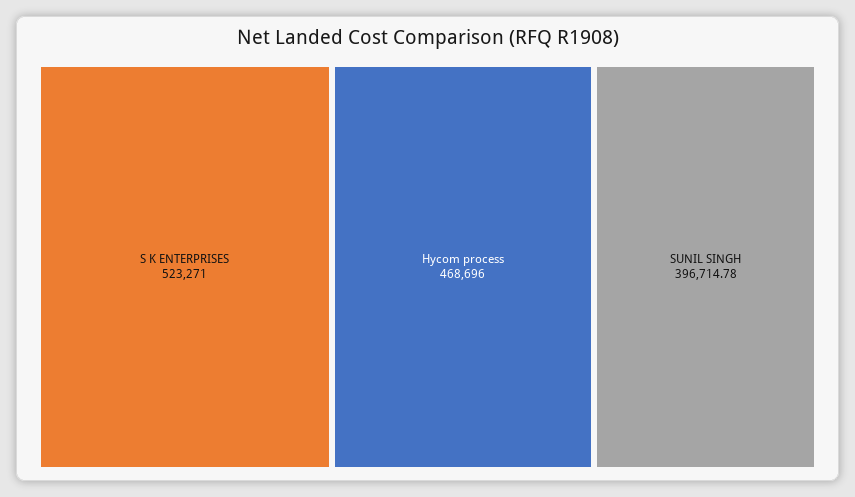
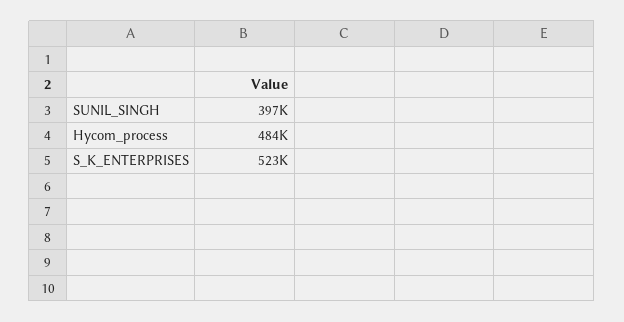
  {
    "S K ENTERPRISES": 523271,
-   "Hycom process": 468696,
+   "Hycom process": 484000,
    "SUNIL SINGH": 396714.78
  }

